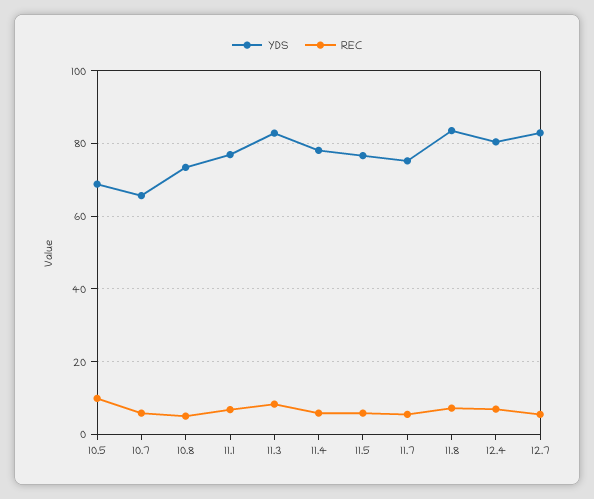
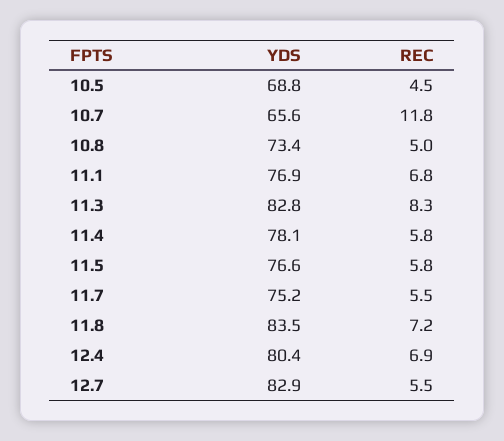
  {
    "YDS": {
      "10.5": 68.8,
      "10.7": 65.6,
      "10.8": 73.4,
      "11.1": 76.9,
      "11.3": 82.8,
      "11.4": 78.1,
      "11.5": 76.6,
      "11.7": 75.2,
      "11.8": 83.5,
      "12.4": 80.4,
      "12.7": 82.9
    },
    "REC": {
-     "10.5": 10,
+     "10.5": 4.5,
-     "10.7": 6,
+     "10.7": 11.8,
      "10.8": 5,
      "11.1": 6.8,
      "11.3": 8.3,
      "11.4": 5.8,
      "11.5": 5.8,
      "11.7": 5.5,
      "11.8": 7.2,
      "12.4": 6.9,
      "12.7": 5.5
    }
  }

